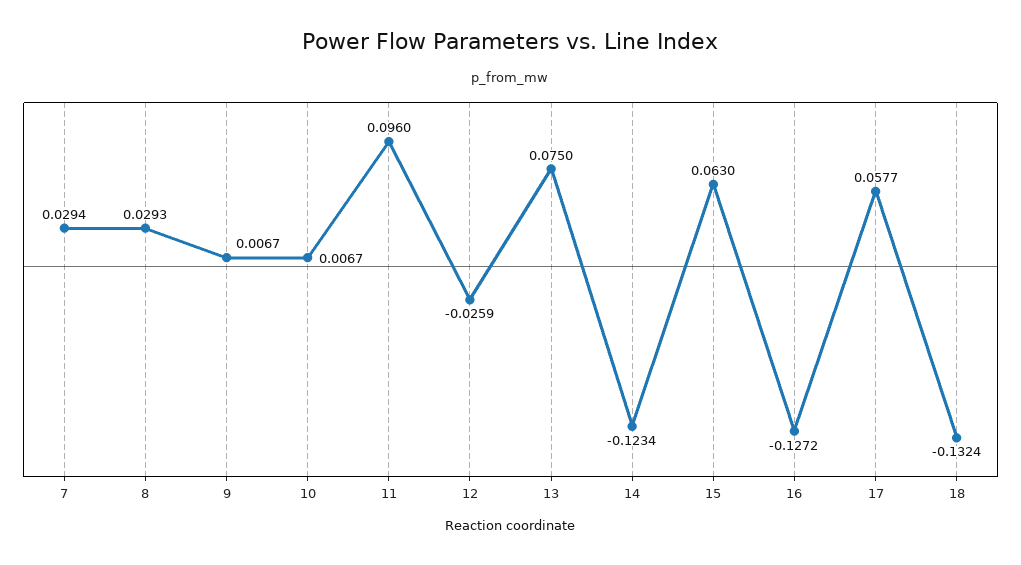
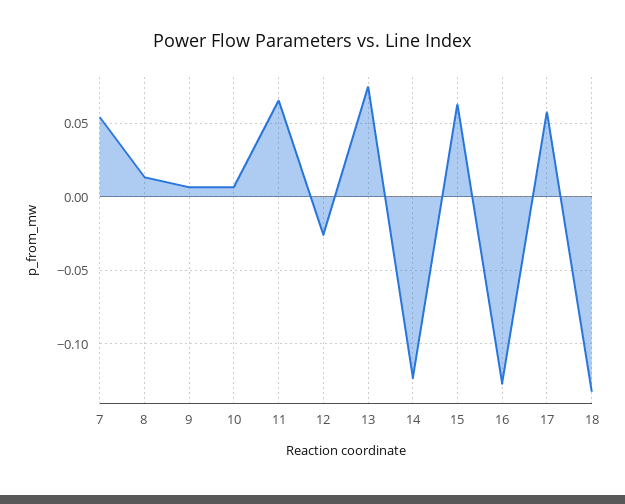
  {
-   "7": 0.0294,
+   "7": 0.055,
-   "8": 0.0293,
+   "8": 0.015,
    "9": 0.0067,
    "10": 0.0067,
-   "11": 0.096,
+   "11": 0.065,
    "12": -0.0259,
    "13": 0.075,
    "14": -0.1234,
    "15": 0.063,
    "16": -0.1272,
    "17": 0.0577,
    "18": -0.1324
  }

